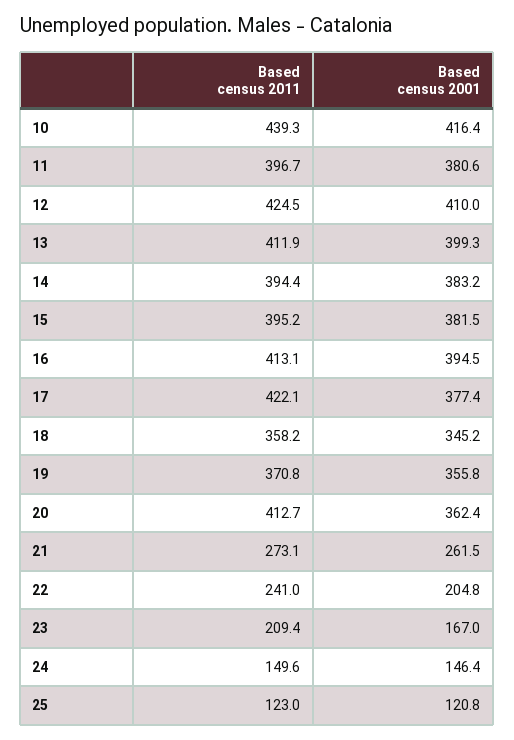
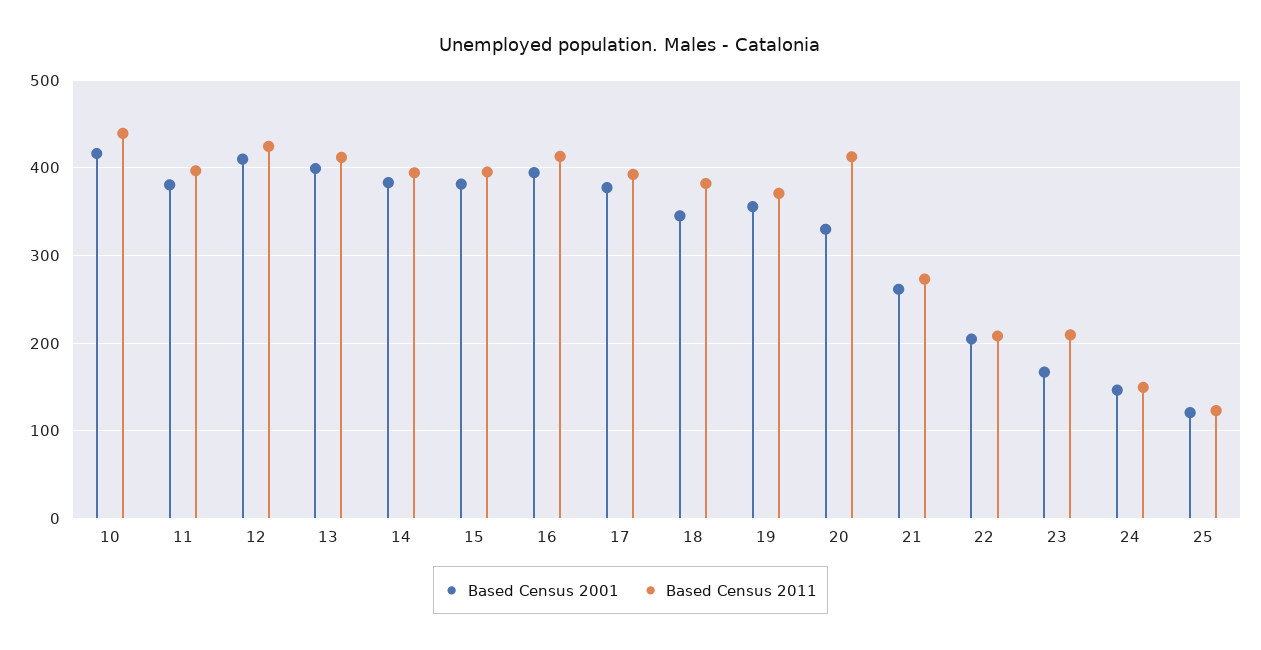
  {
    "Based census 2011": {
      "10": 439.3,
      "11": 396.7,
      "12": 424.5,
      "13": 411.9,
      "14": 394.4,
      "15": 395.2,
      "16": 413.1,
-     "17": 422.1,
+     "17": 390,
-     "18": 358.2,
+     "18": 380,
      "19": 370.8,
      "20": 412.7,
      "21": 273.1,
-     "22": 241,
+     "22": 210,
      "23": 209.4,
      "24": 149.6,
      "25": 123
    },
    "Based census 2001": {
      "10": 416.4,
      "11": 380.6,
      "12": 410,
      "13": 399.3,
      "14": 383.2,
      "15": 381.5,
      "16": 394.5,
      "17": 377.4,
      "18": 345.2,
      "19": 355.8,
-     "20": 362.4,
+     "20": 330,
      "21": 261.5,
      "22": 204.8,
      "23": 167,
      "24": 146.4,
      "25": 120.8
    }
  }

